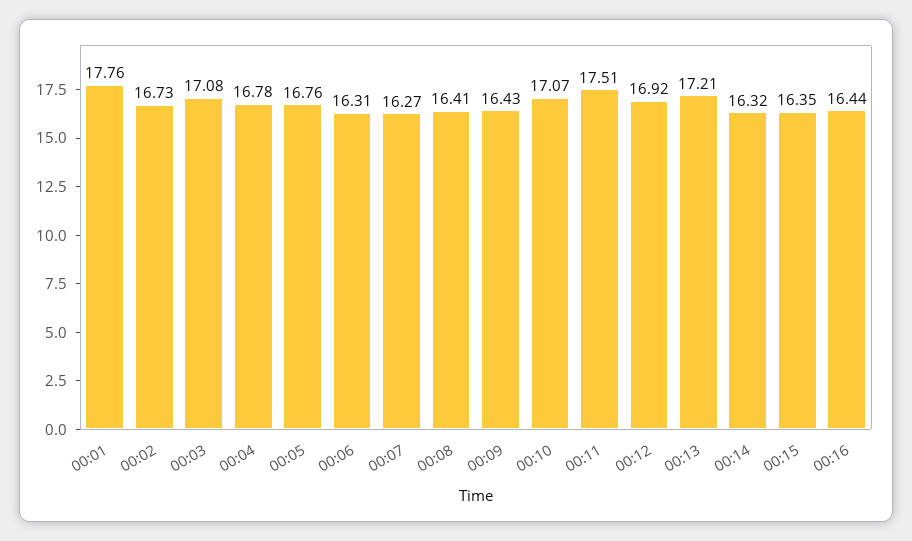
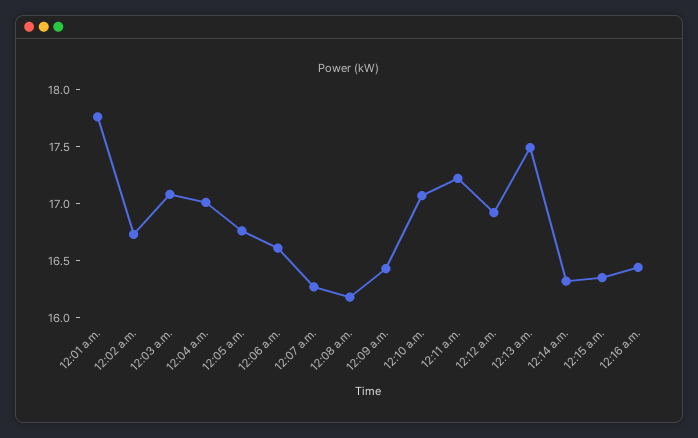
  {
    "00:01": 17.76,
    "00:02": 16.73,
    "00:03": 17.08,
-   "00:04": 16.78,
+   "00:04": 17,
    "00:05": 16.76,
-   "00:06": 16.31,
+   "00:06": 16.6,
    "00:07": 16.27,
-   "00:08": 16.41,
+   "00:08": 16.2,
    "00:09": 16.43,
    "00:10": 17.07,
-   "00:11": 17.51,
+   "00:11": 17.2,
    "00:12": 16.92,
-   "00:13": 17.21,
+   "00:13": 17.5,
    "00:14": 16.32,
    "00:15": 16.35,
    "00:16": 16.44
  }

